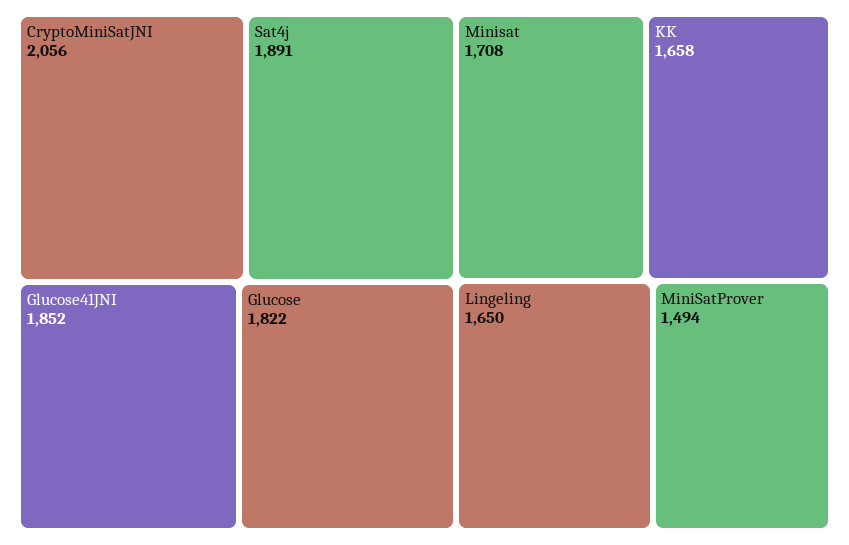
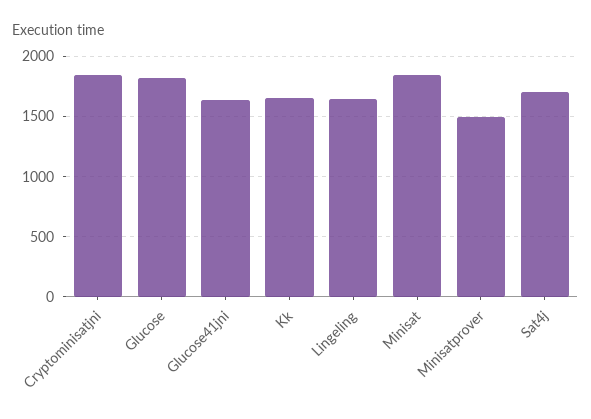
  {
-   "CryptoMiniSatJNI": 2056,
+   "CryptoMiniSatJNI": 1850,
-   "Sat4j": 1891,
+   "Sat4j": 1700,
-   "Glucose41JNI": 1852,
+   "Glucose41JNI": 1650,
    "Glucose": 1822,
-   "Minisat": 1708,
+   "Minisat": 1850,
    "KK": 1658,
    "Lingeling": 1650,
    "MiniSatProver": 1494
  }

